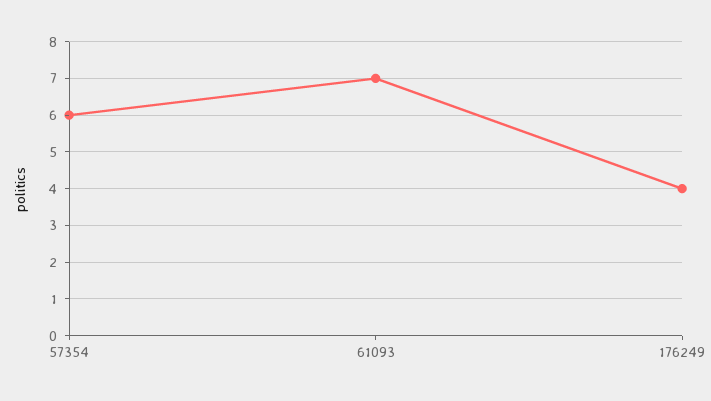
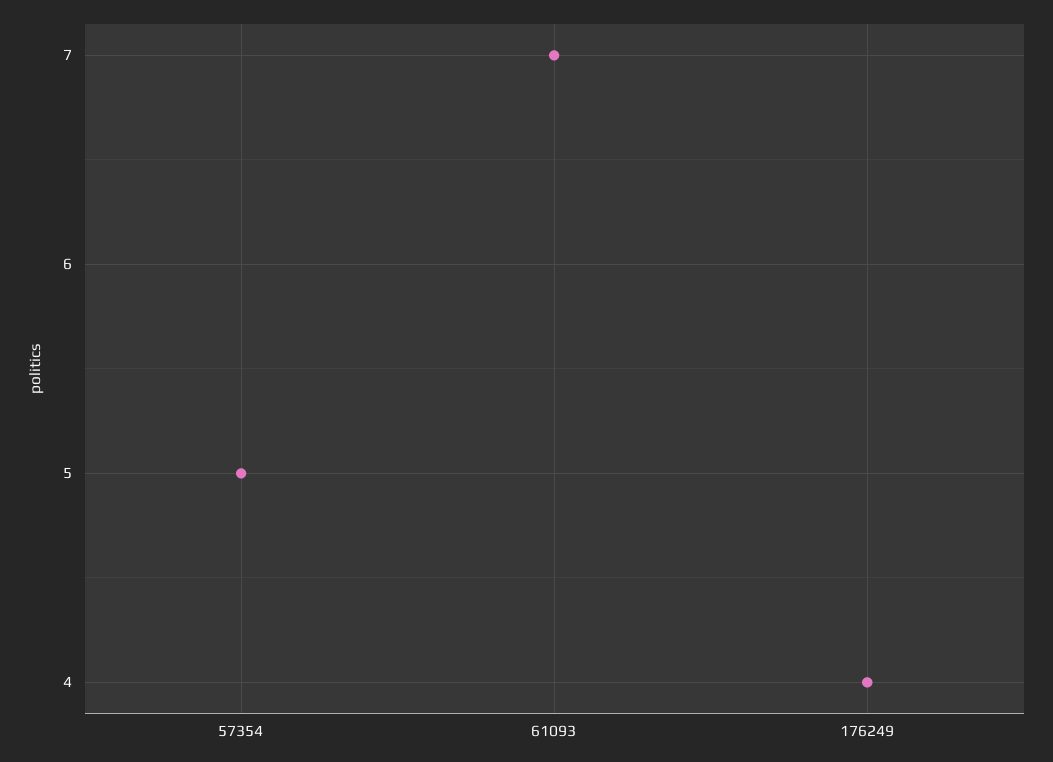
  {
-   "57354": 6,
+   "57354": 5,
    "61093": 7,
    "176249": 4
  }

